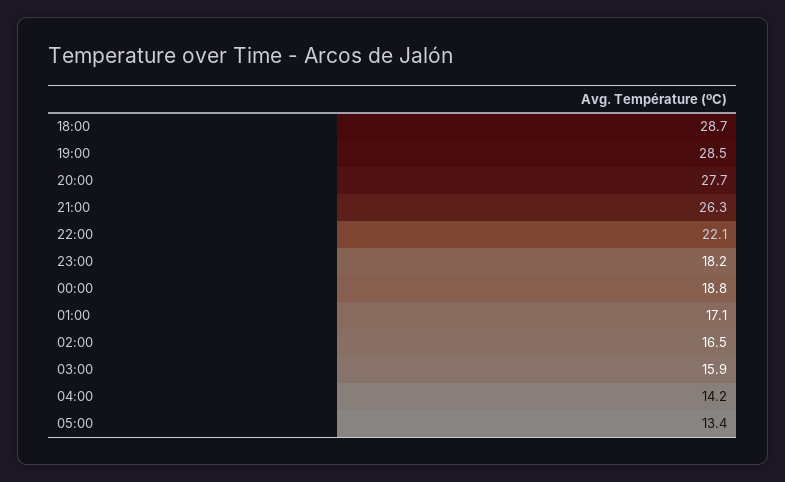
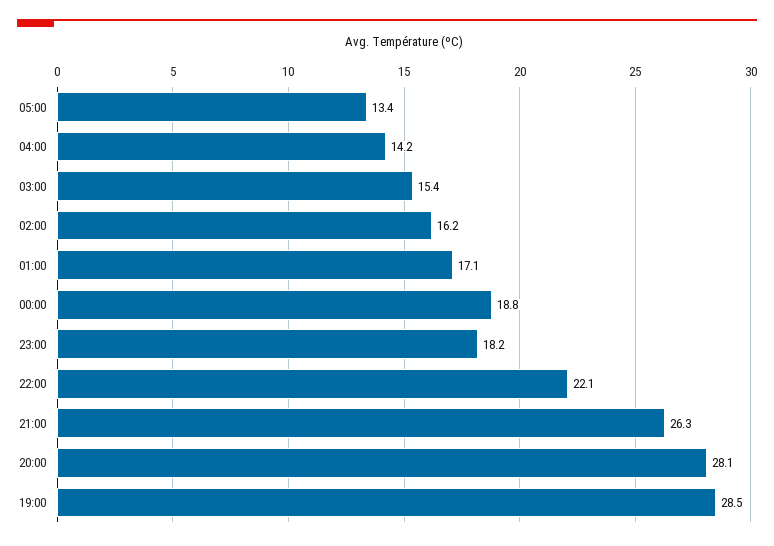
  {
-   "18:00": 28.7,
    "19:00": 28.5,
-   "20:00": 27.7,
+   "20:00": 28.1,
    "21:00": 26.3,
    "22:00": 22.1,
    "23:00": 18.2,
    "00:00": 18.8,
    "01:00": 17.1,
-   "02:00": 16.5,
+   "02:00": 16.2,
-   "03:00": 15.9,
+   "03:00": 15.4,
    "04:00": 14.2,
    "05:00": 13.4
  }

